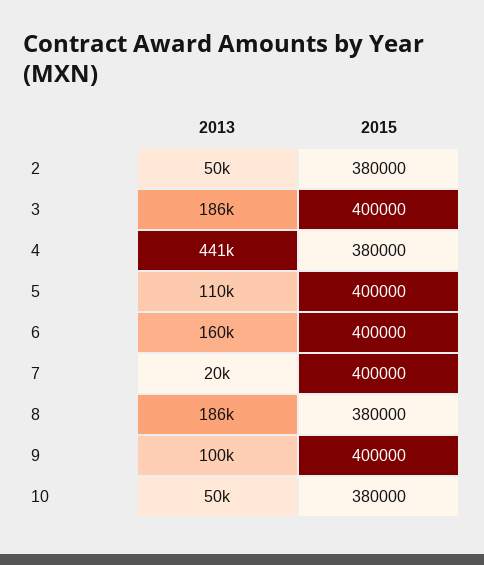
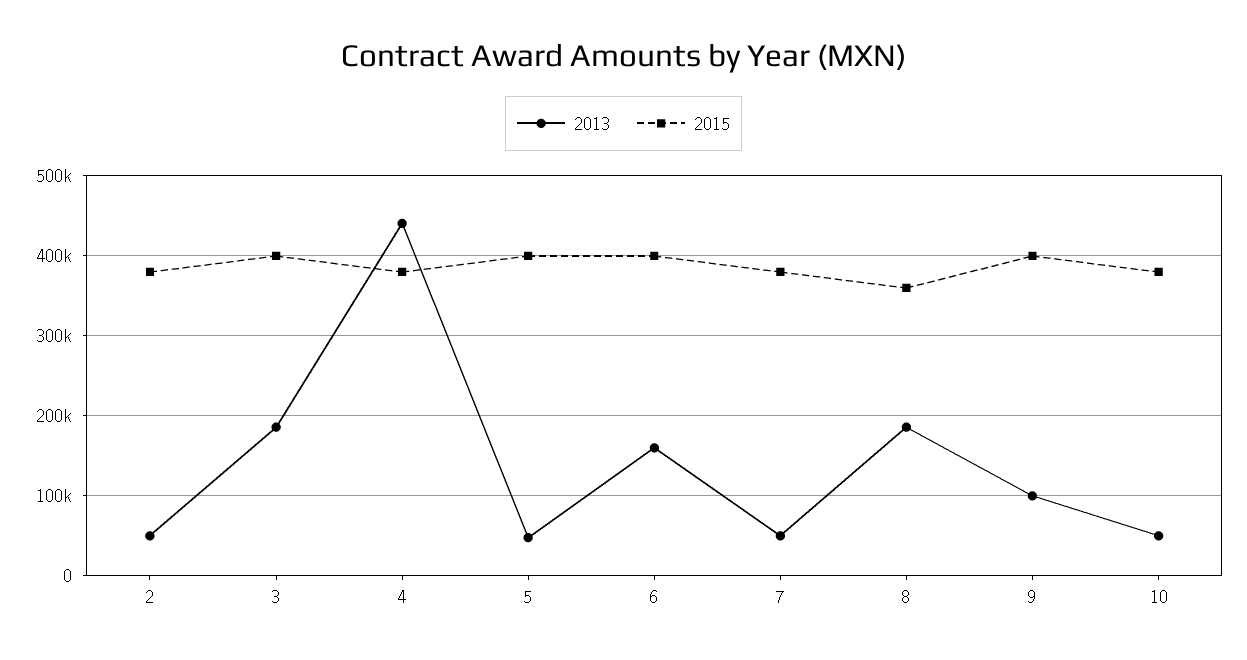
  {
    "2013": {
      "2": 50000,
      "3": 186000,
      "4": 441000,
-     "5": 110000,
+     "5": 50000,
      "6": 160000,
-     "7": 20000,
+     "7": 50000,
      "8": 186000,
      "9": 100000,
      "10": 50000
    },
    "2015": {
      "2": 380000,
      "3": 400000,
      "4": 380000,
      "5": 400000,
      "6": 400000,
-     "7": 400000,
+     "7": 380000,
-     "8": 380000,
+     "8": 360000,
      "9": 400000,
      "10": 380000
    }
  }

